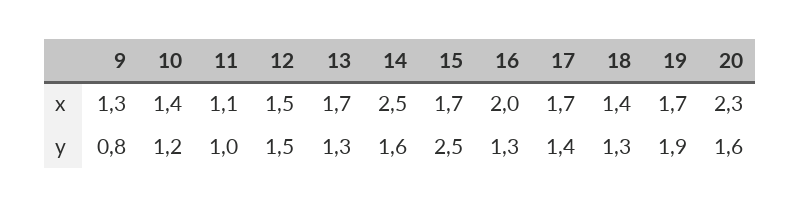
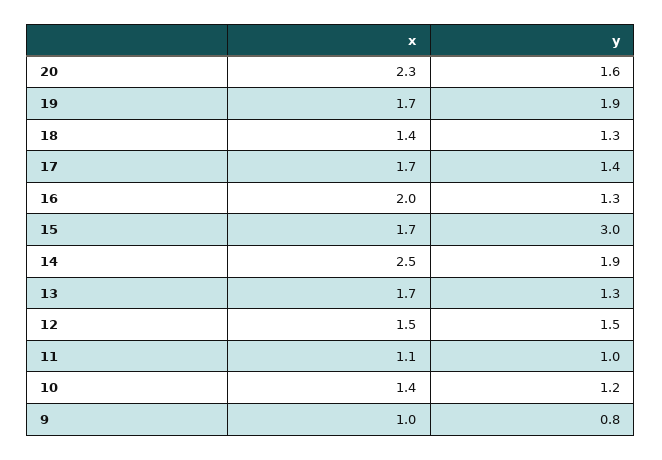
  {
    "9": {
-     "x": 1.3,
+     "x": 1,
      "y": 0.8
    },
    "10": {
      "x": 1.4,
      "y": 1.2
    },
    "11": {
      "x": 1.1,
      "y": 1
    },
    "12": {
      "x": 1.5,
      "y": 1.5
    },
    "13": {
      "x": 1.7,
      "y": 1.3
    },
    "14": {
      "x": 2.5,
-     "y": 1.6
+     "y": 1.9
    },
    "15": {
      "x": 1.7,
-     "y": 2.5
+     "y": 3
    },
    "16": {
      "x": 2,
      "y": 1.3
    },
    "17": {
      "x": 1.7,
      "y": 1.4
    },
    "18": {
      "x": 1.4,
      "y": 1.3
    },
    "19": {
      "x": 1.7,
      "y": 1.9
    },
    "20": {
      "x": 2.3,
      "y": 1.6
    }
  }

